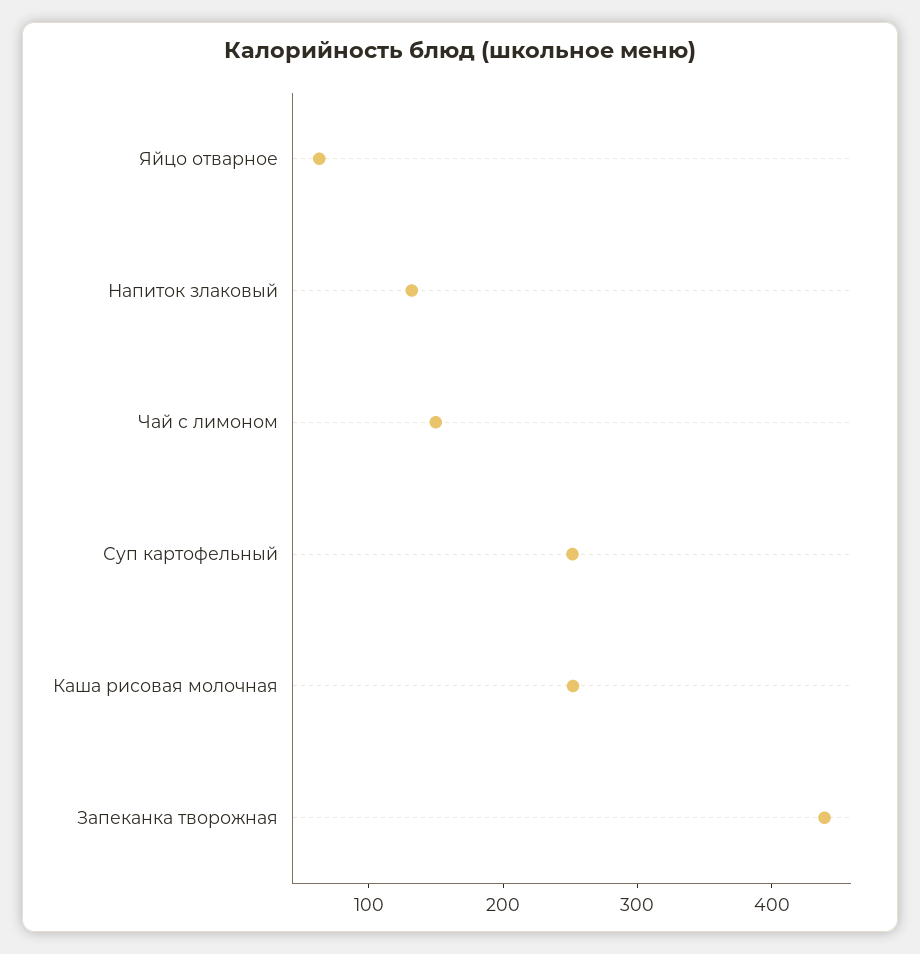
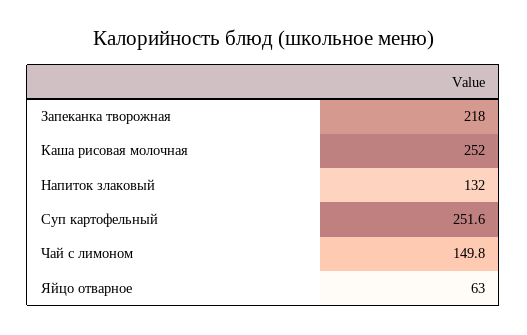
  {
    "Яйцо отварное": 63,
    "Напиток злаковый": 132,
    "Чай с лимоном": 149.8,
    "Суп картофельный": 251.6,
    "Каша рисовая молочная": 252,
-   "Запеканка творожная": 440
+   "Запеканка творожная": 218
  }

